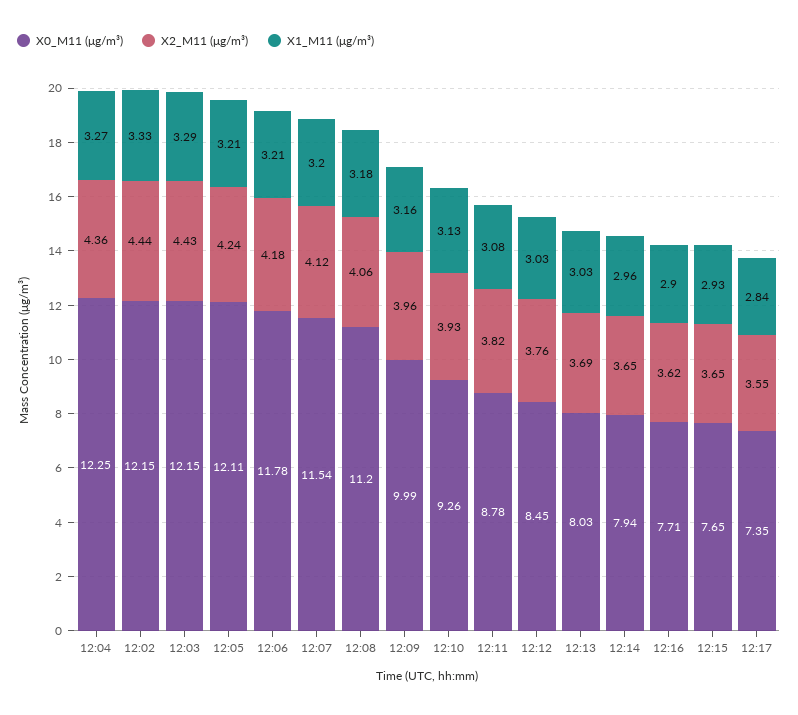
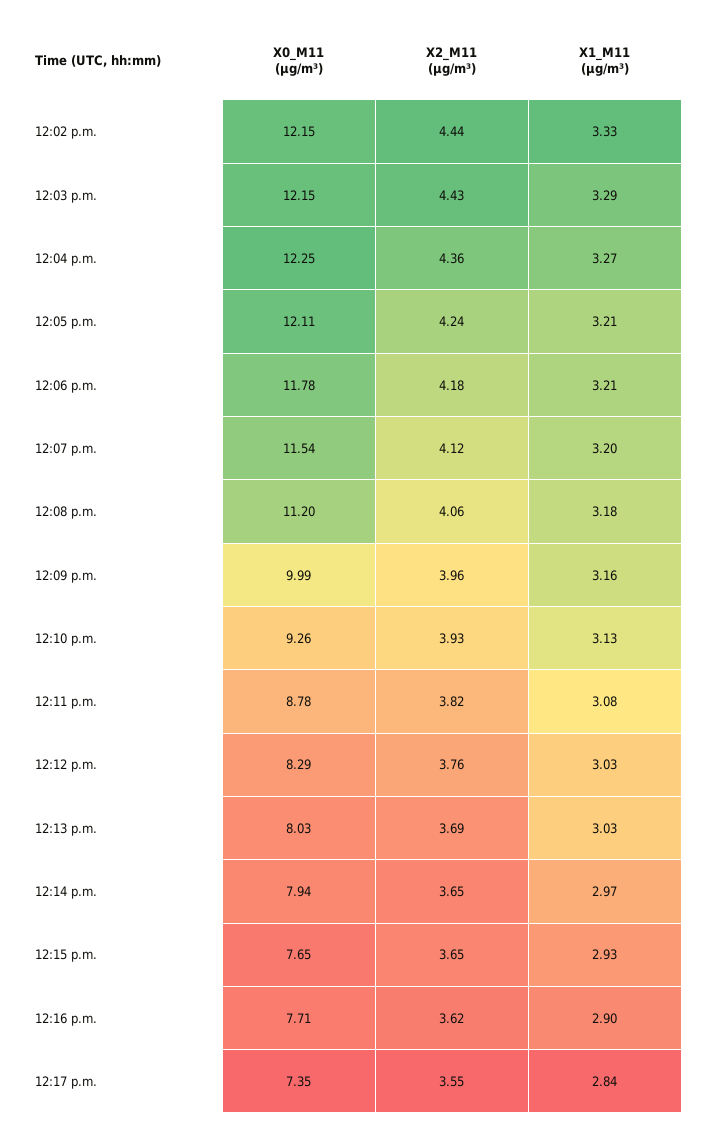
  {
    "X0_M11 (μg/m³)": {
      "12:04": 12.25,
      "12:02": 12.15,
      "12:03": 12.15,
      "12:05": 12.11,
      "12:06": 11.78,
      "12:07": 11.54,
      "12:08": 11.2,
      "12:09": 9.99,
      "12:10": 9.26,
      "12:11": 8.78,
-     "12:12": 8.45,
+     "12:12": 8.29,
      "12:13": 8.03,
      "12:14": 7.94,
      "12:16": 7.71,
      "12:15": 7.65,
      "12:17": 7.35
    },
    "X2_M11 (μg/m³)": {
      "12:04": 4.36,
      "12:02": 4.44,
      "12:03": 4.43,
      "12:05": 4.24,
      "12:06": 4.18,
      "12:07": 4.12,
      "12:08": 4.06,
      "12:09": 3.96,
      "12:10": 3.93,
      "12:11": 3.82,
      "12:12": 3.76,
      "12:13": 3.69,
      "12:14": 3.65,
      "12:16": 3.62,
      "12:15": 3.65,
      "12:17": 3.55
    },
    "X1_M11 (μg/m³)": {
      "12:04": 3.27,
      "12:02": 3.33,
      "12:03": 3.29,
      "12:05": 3.21,
      "12:06": 3.21,
      "12:07": 3.2,
      "12:08": 3.18,
      "12:09": 3.16,
      "12:10": 3.13,
      "12:11": 3.08,
      "12:12": 3.03,
      "12:13": 3.03,
-     "12:14": 2.96,
+     "12:14": 2.97,
      "12:16": 2.9,
      "12:15": 2.93,
      "12:17": 2.84
    }
  }

